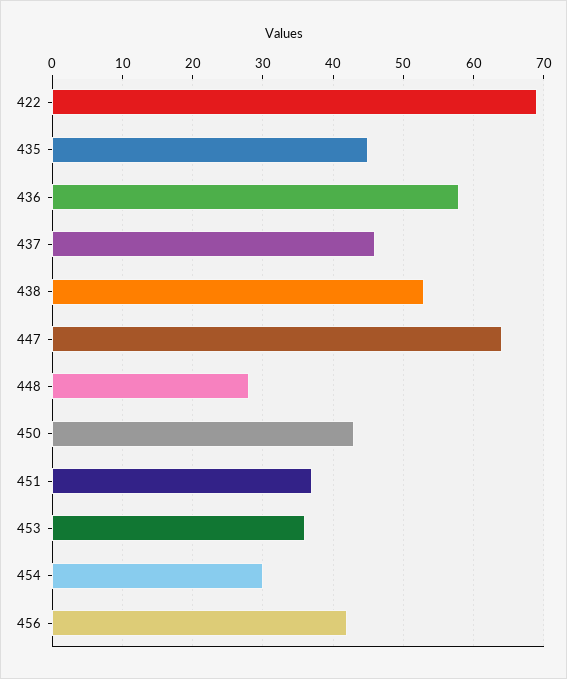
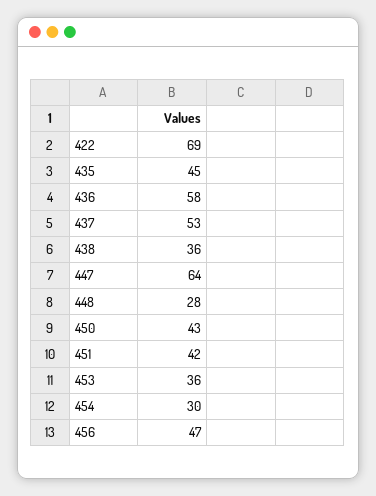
  {
    "422": 69,
    "435": 45,
    "436": 58,
-   "437": 46,
+   "437": 53,
-   "438": 53,
+   "438": 36,
    "447": 64,
    "448": 28,
    "450": 43,
-   "451": 37,
+   "451": 42,
    "453": 36,
    "454": 30,
-   "456": 42
+   "456": 47
  }

